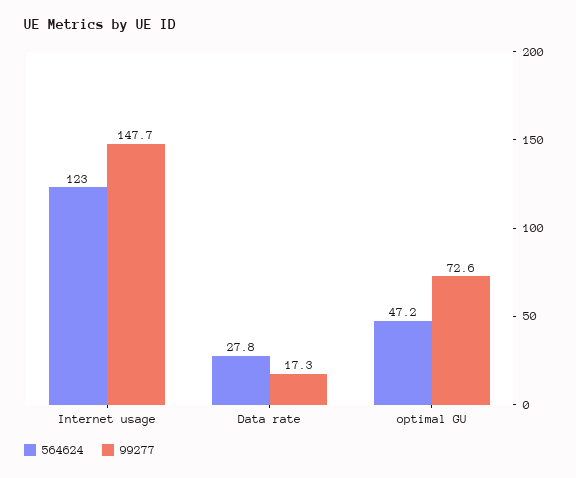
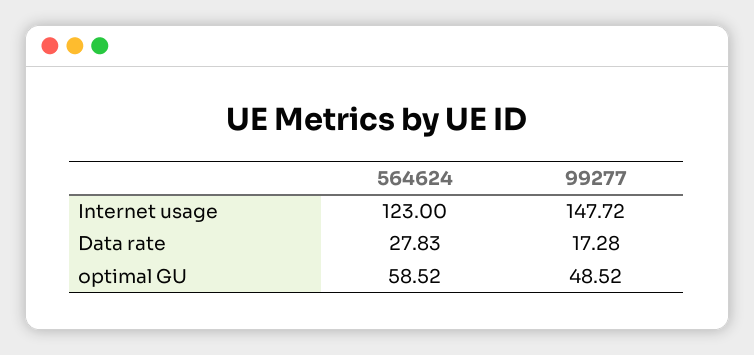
  {
    "564624": {
      "Internet usage": 123,
      "Data rate": 27.83,
-     "optimal GU": 47.2
+     "optimal GU": 58.52
    },
    "99277": {
      "Internet usage": 147.72,
      "Data rate": 17.28,
-     "optimal GU": 72.6
+     "optimal GU": 48.52
    }
  }

